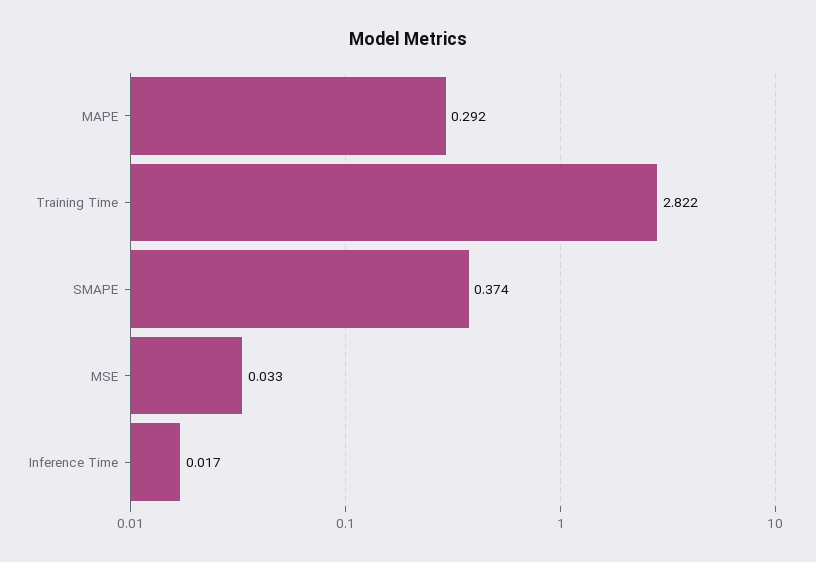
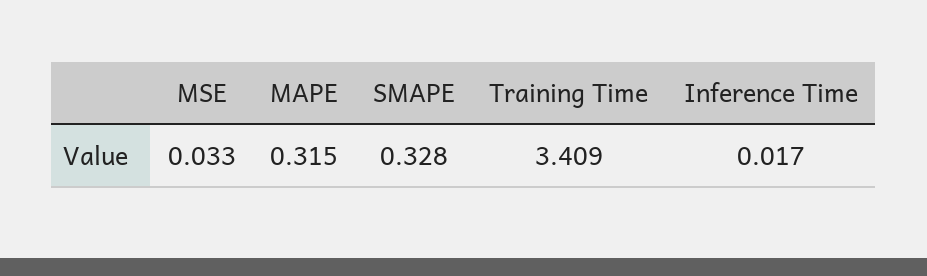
  {
-   "MAPE": 0.292,
+   "MAPE": 0.315,
-   "Training Time": 2.822,
+   "Training Time": 3.409,
-   "SMAPE": 0.374,
+   "SMAPE": 0.328,
    "MSE": 0.033,
    "Inference Time": 0.017
  }

